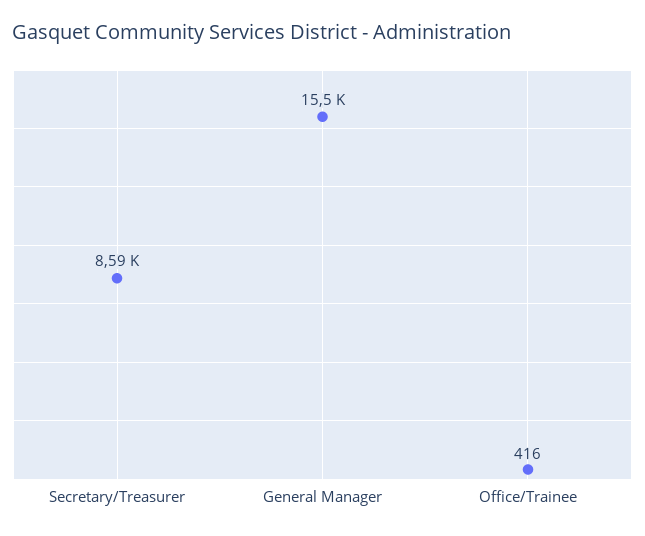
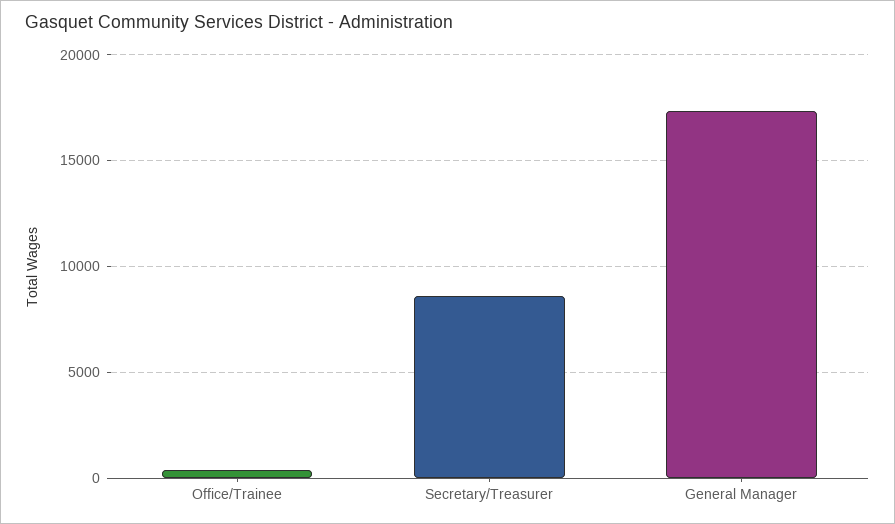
  {
    "Secretary/Treasurer": 8590,
-   "General Manager": 15500,
+   "General Manager": 17500,
    "Office/Trainee": 416
  }

